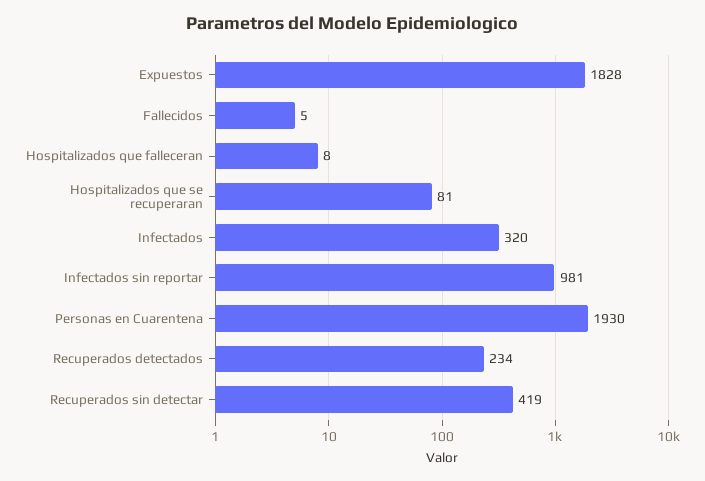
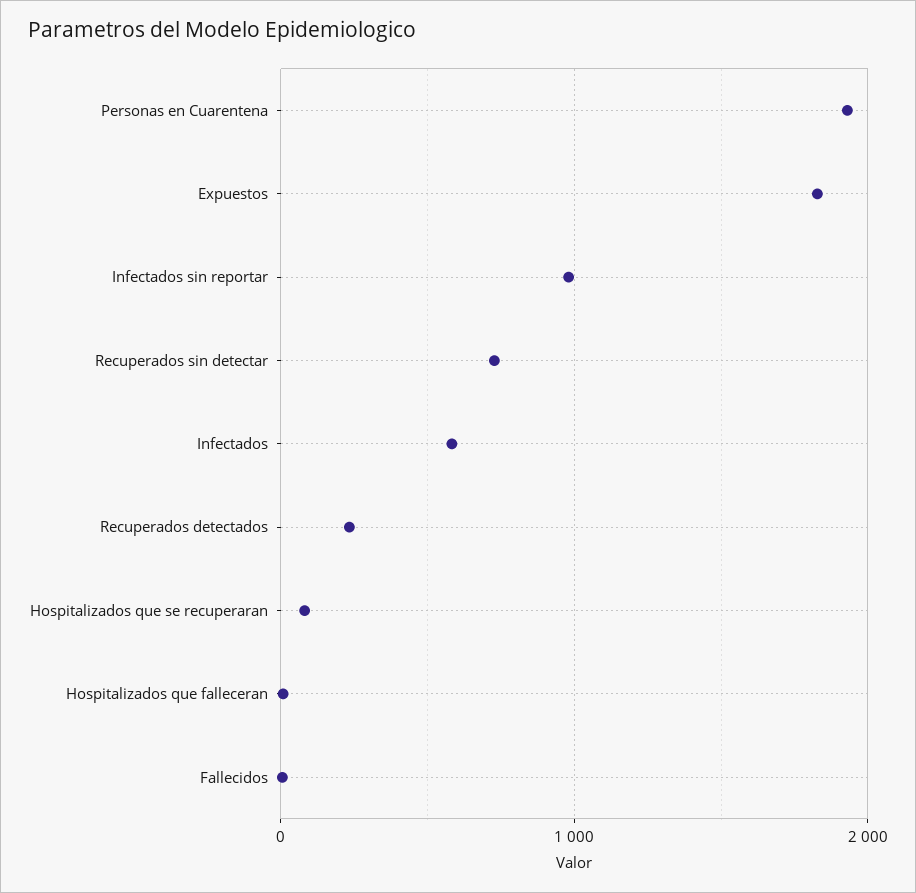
  {
    "Expuestos": 1828,
    "Fallecidos": 5,
    "Hospitalizados que falleceran": 8,
    "Hospitalizados que se recuperaran": 81,
-   "Infectados": 320,
+   "Infectados": 600,
    "Infectados sin reportar": 981,
    "Personas en Cuarentena": 1930,
    "Recuperados detectados": 234,
-   "Recuperados sin detectar": 419
+   "Recuperados sin detectar": 700
  }

